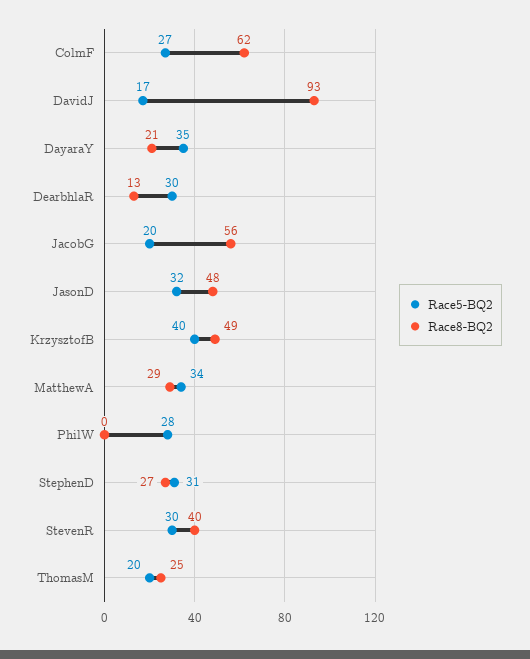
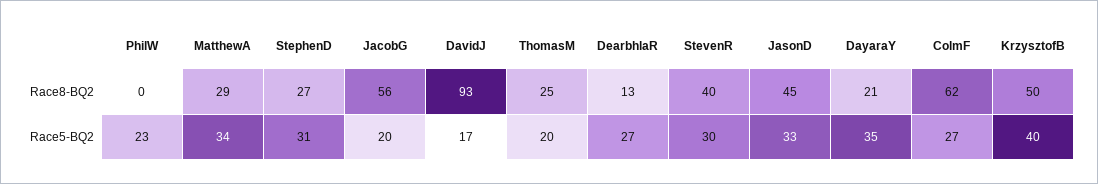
  {
    "Race5-BQ2": {
      "ColmF": 27,
      "DavidJ": 17,
      "DayaraY": 35,
-     "DearbhlaR": 30,
+     "DearbhlaR": 27,
      "JacobG": 20,
-     "JasonD": 32,
+     "JasonD": 33,
      "KrzysztofB": 40,
      "MatthewA": 34,
-     "PhilW": 28,
+     "PhilW": 23,
      "StephenD": 31,
      "StevenR": 30,
      "ThomasM": 20
    },
    "Race8-BQ2": {
      "ColmF": 62,
      "DavidJ": 93,
      "DayaraY": 21,
      "DearbhlaR": 13,
      "JacobG": 56,
-     "JasonD": 48,
+     "JasonD": 45,
-     "KrzysztofB": 49,
+     "KrzysztofB": 50,
      "MatthewA": 29,
      "PhilW": 0,
      "StephenD": 27,
      "StevenR": 40,
      "ThomasM": 25
    }
  }

